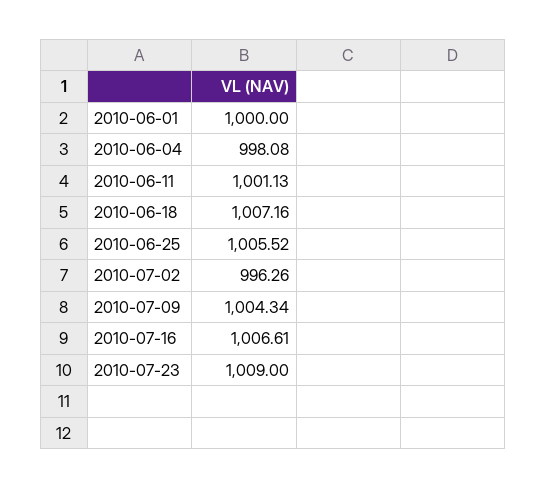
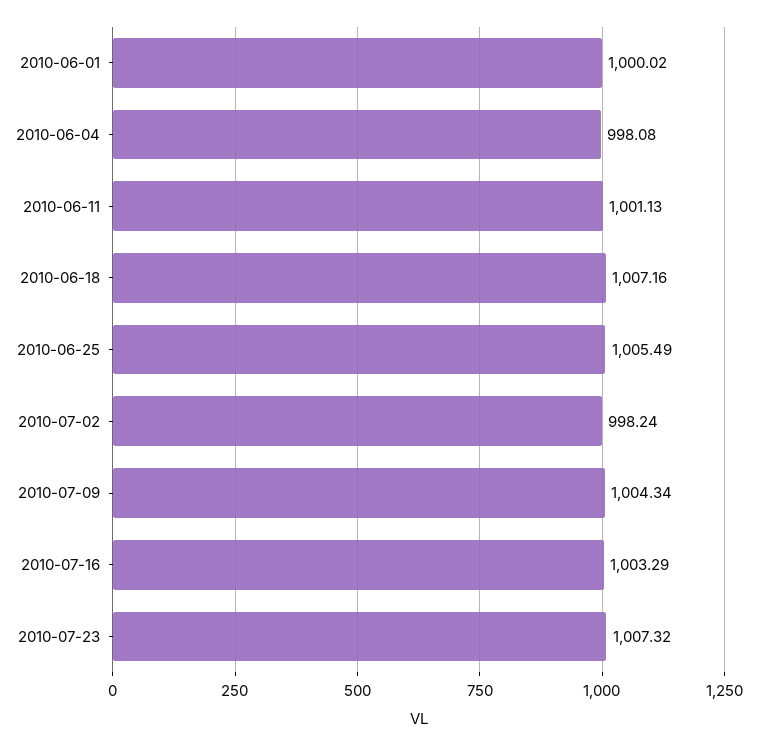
  {
-   "2010-06-01": 1000,
+   "2010-06-01": 1000.02,
    "2010-06-04": 998.08,
    "2010-06-11": 1001.13,
    "2010-06-18": 1007.16,
-   "2010-06-25": 1005.52,
+   "2010-06-25": 1005.49,
-   "2010-07-02": 996.26,
+   "2010-07-02": 998.24,
    "2010-07-09": 1004.34,
-   "2010-07-16": 1006.61,
+   "2010-07-16": 1003.29,
-   "2010-07-23": 1009
+   "2010-07-23": 1007.32
  }

